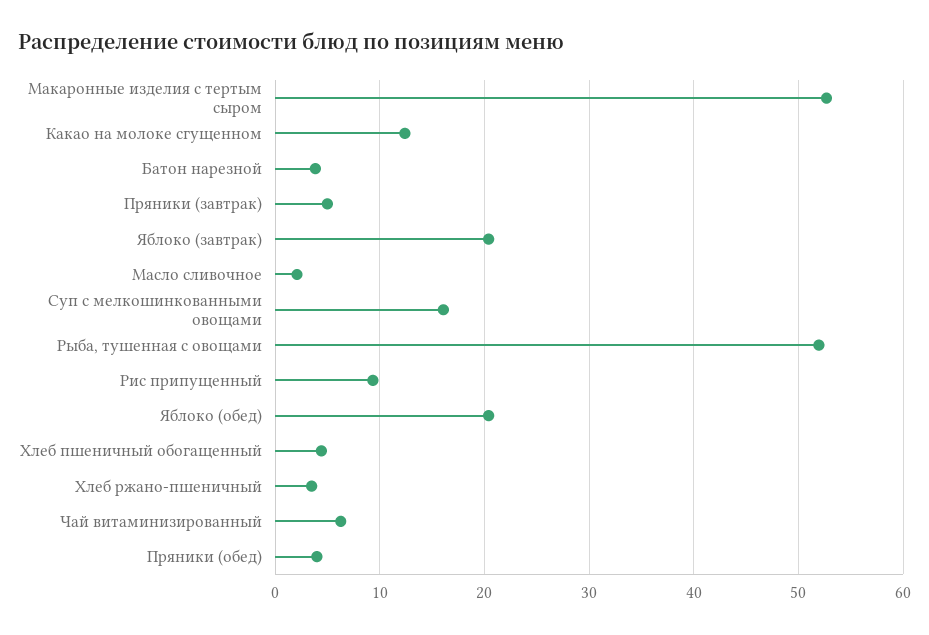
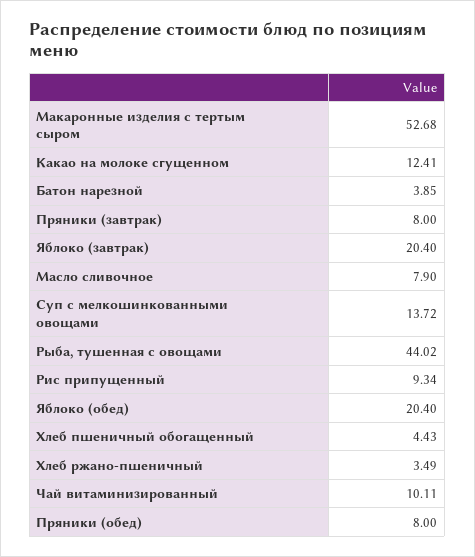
  {
    "Макаронные изделия с тертым сыром": 52.68,
    "Какао на молоке сгущенном": 12.41,
    "Батон нарезной": 3.85,
-   "Пряники (завтрак)": 5,
+   "Пряники (завтрак)": 8,
    "Яблоко (завтрак)": 20.4,
-   "Масло сливочное": 2,
+   "Масло сливочное": 7.9,
-   "Суп с мелкошинкованными овощами": 16,
+   "Суп с мелкошинкованными овощами": 13.72,
-   "Рыба, тушенная с овощами": 52,
+   "Рыба, тушенная с овощами": 44.02,
    "Рис припущенный": 9.34,
    "Яблоко (обед)": 20.4,
    "Хлеб пшеничный обогащенный": 4.43,
    "Хлеб ржано-пшеничный": 3.49,
-   "Чай витаминизированный": 6,
+   "Чай витаминизированный": 10.11,
-   "Пряники (обед)": 4
+   "Пряники (обед)": 8
  }

